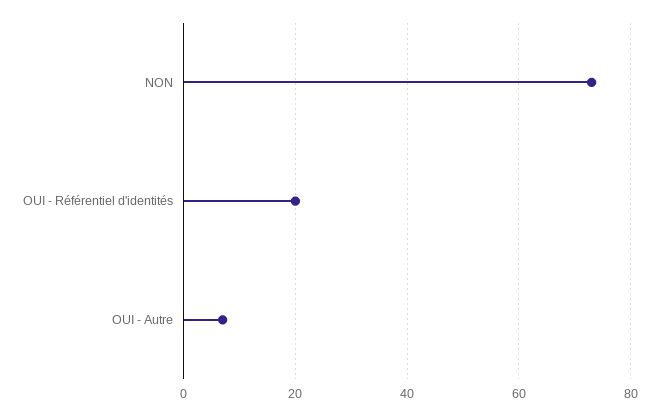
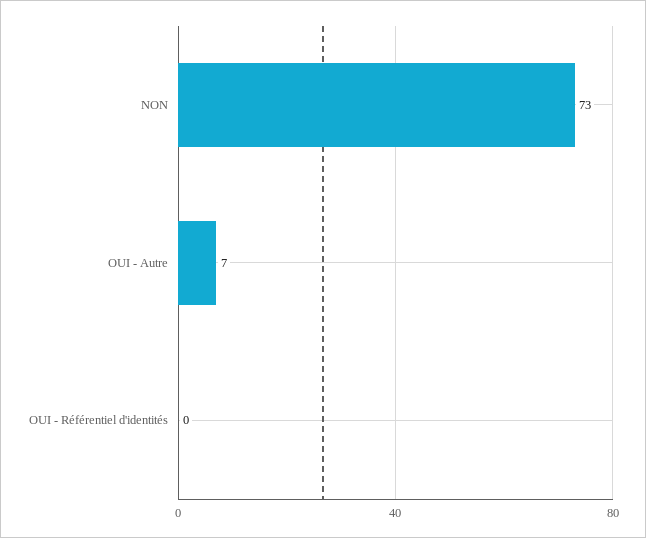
  {
    "NON": 73,
-   "OUI - Référentiel d'identités": 20,
+   "OUI - Référentiel d'identités": 0,
    "OUI - Autre": 7
  }

